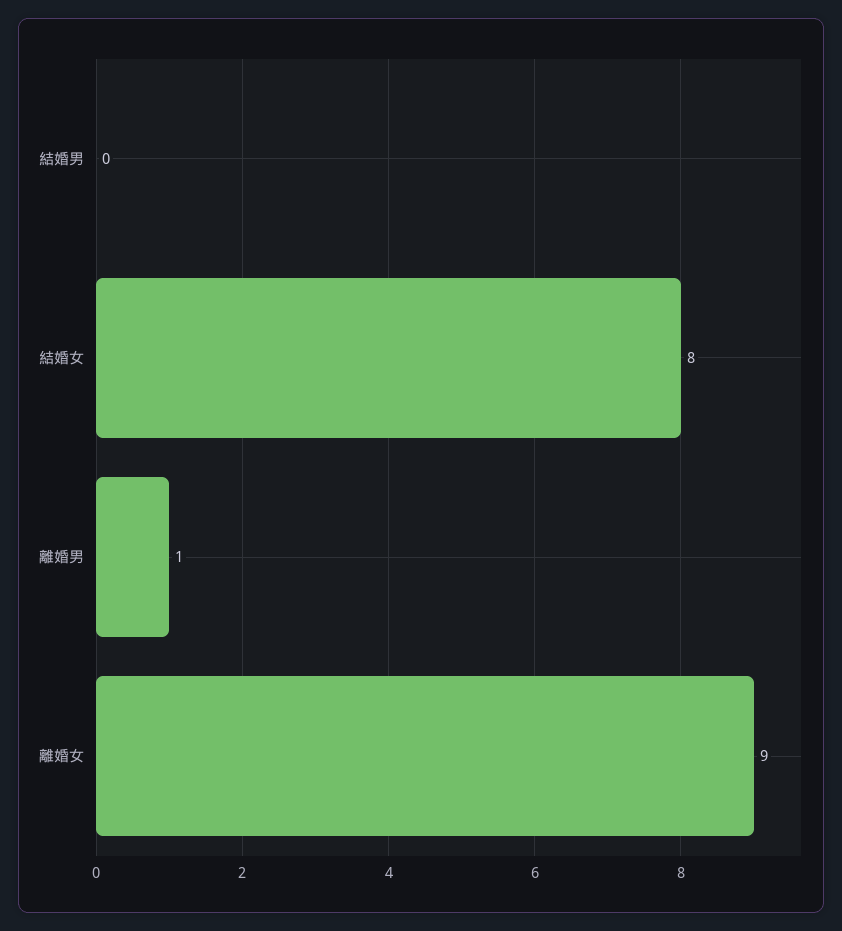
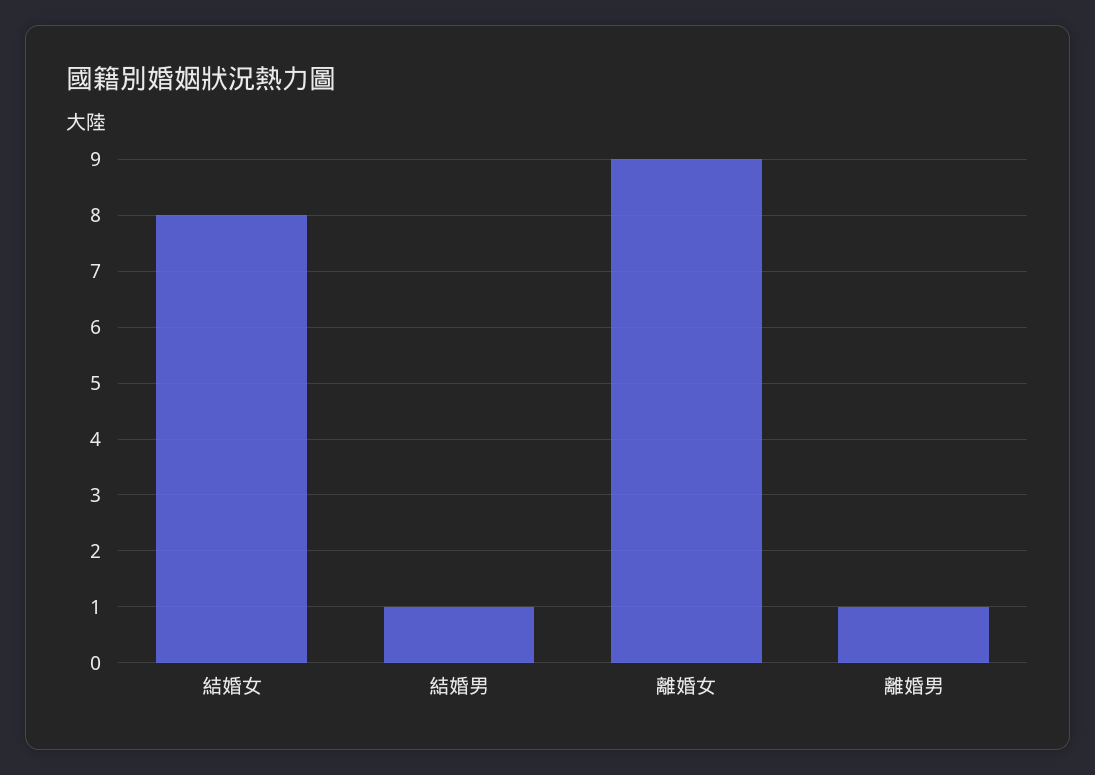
  {
-   "結婚男": 0,
+   "結婚男": 1,
    "結婚女": 8,
    "離婚男": 1,
    "離婚女": 9
  }

